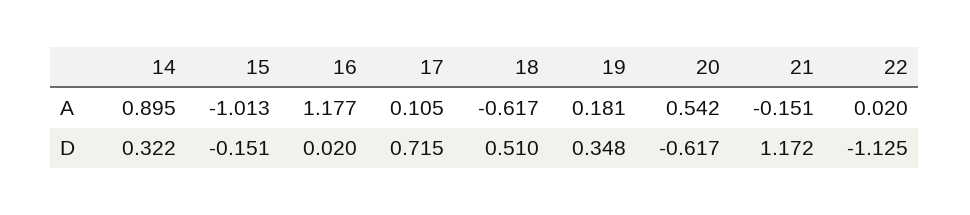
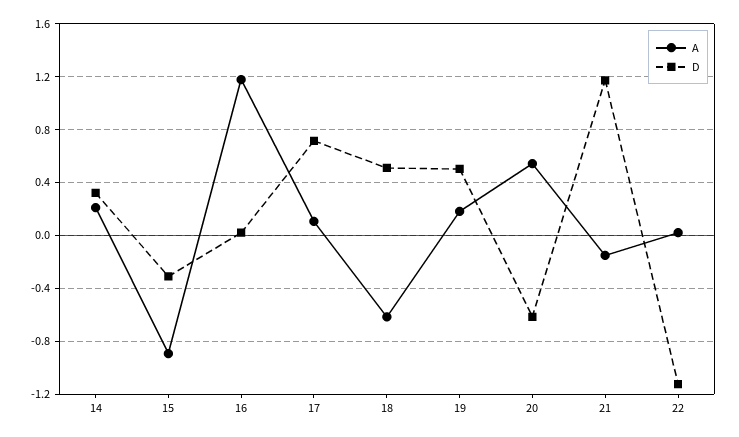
  {
    "A": {
-     "14": 0.895,
+     "14": 0.2,
-     "15": -1.013,
+     "15": -0.9,
      "16": 1.177,
      "17": 0.105,
      "18": -0.617,
      "19": 0.181,
      "20": 0.542,
      "21": -0.151,
      "22": 0.02
    },
    "D": {
      "14": 0.322,
-     "15": -0.151,
+     "15": -0.3,
      "16": 0.02,
      "17": 0.715,
      "18": 0.51,
-     "19": 0.348,
+     "19": 0.5,
      "20": -0.617,
      "21": 1.172,
      "22": -1.125
    }
  }

